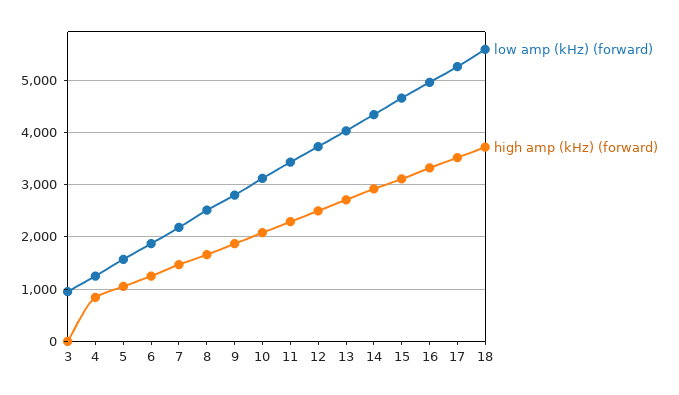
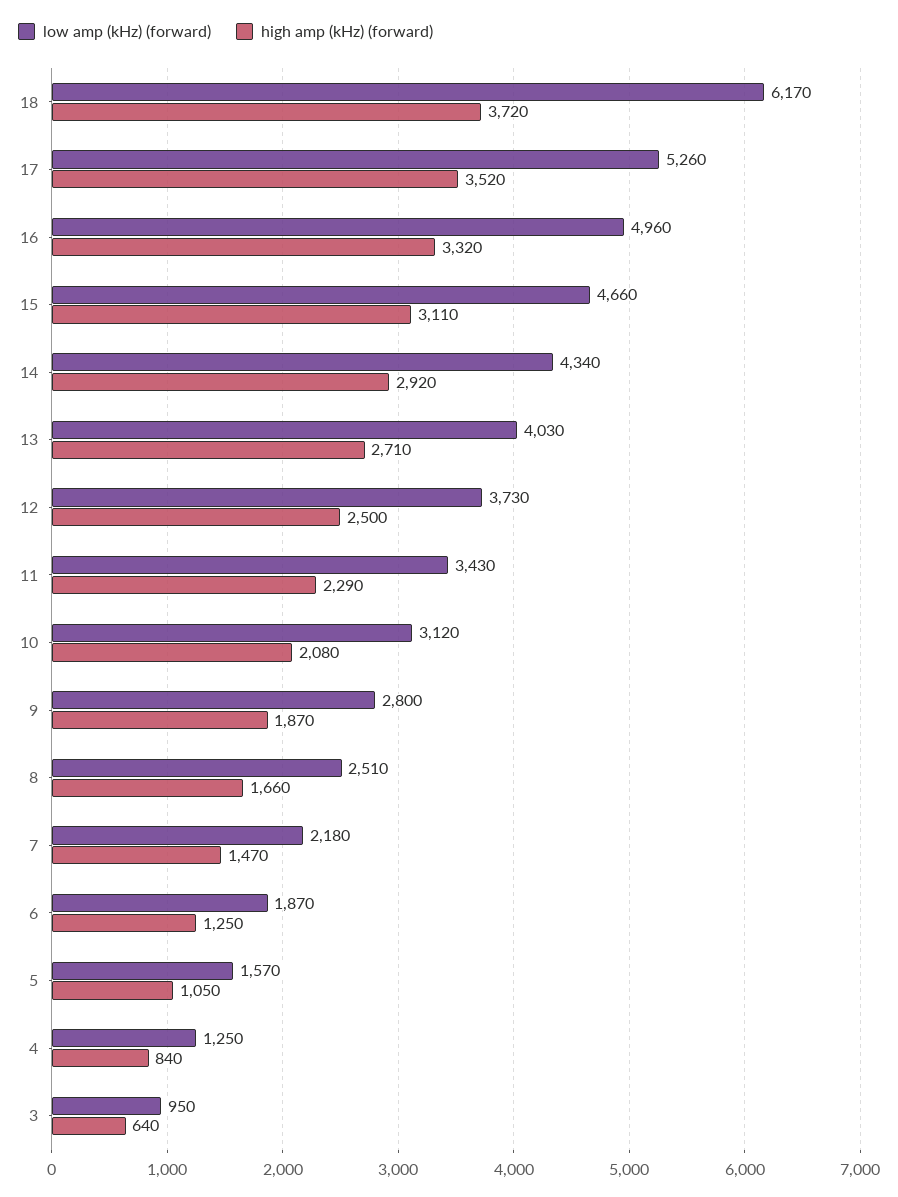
  {
    "low amp (kHz) (forward)": {
      "3": 950,
      "4": 1250,
      "5": 1570,
      "6": 1870,
      "7": 2180,
      "8": 2510,
      "9": 2800,
      "10": 3120,
      "11": 3430,
      "12": 3730,
      "13": 4030,
      "14": 4340,
      "15": 4660,
      "16": 4960,
      "17": 5260,
-     "18": 5600
+     "18": 6170
    },
    "high amp (kHz) (forward)": {
-     "3": 0,
+     "3": 640,
      "4": 840,
      "5": 1050,
      "6": 1250,
      "7": 1470,
      "8": 1660,
      "9": 1870,
      "10": 2080,
      "11": 2290,
      "12": 2500,
      "13": 2710,
      "14": 2920,
      "15": 3110,
      "16": 3320,
      "17": 3520,
      "18": 3720
    }
  }

